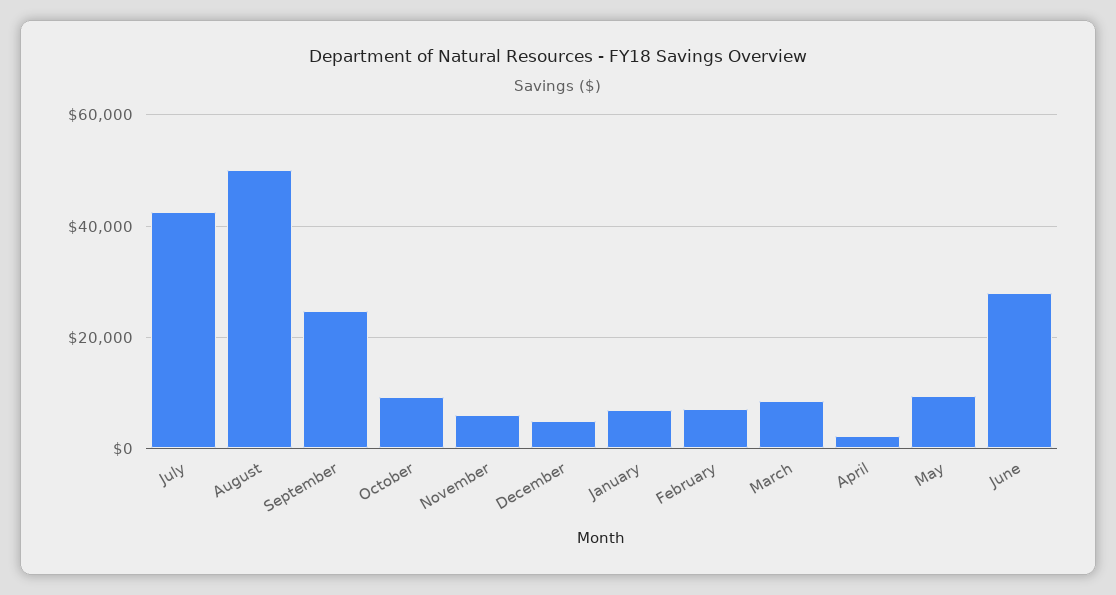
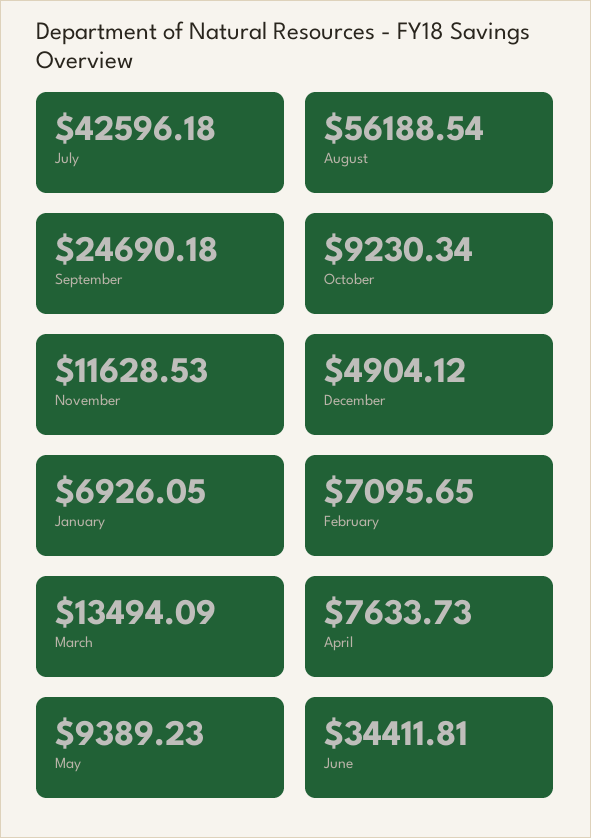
  {
    "July": 42596.18,
-   "August": 50000,
+   "August": 56188.54,
    "September": 24690.18,
    "October": 9230.34,
-   "November": 6000,
+   "November": 11628.53,
    "December": 4904.12,
    "January": 6926.05,
    "February": 7095.65,
-   "March": 8000,
+   "March": 13494.09,
-   "April": 2000,
+   "April": 7633.73,
    "May": 9389.23,
-   "June": 28000
+   "June": 34411.81
  }

